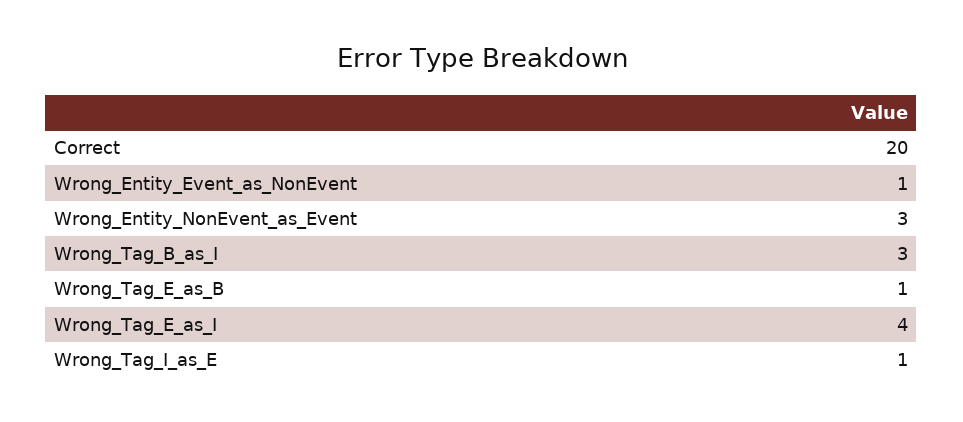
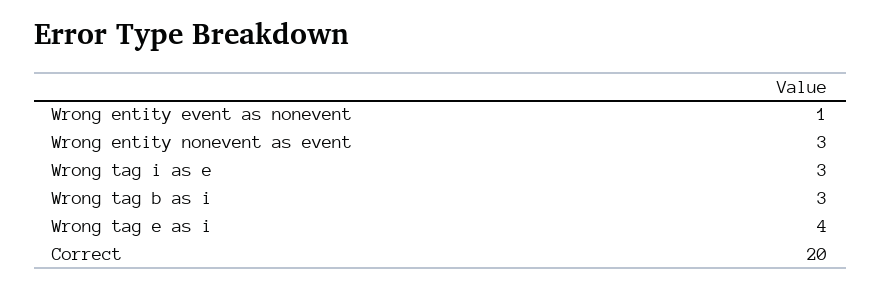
  {
    "Correct": 20,
    "Wrong_Entity_Event_as_NonEvent": 1,
    "Wrong_Entity_NonEvent_as_Event": 3,
    "Wrong_Tag_B_as_I": 3,
-   "Wrong_Tag_E_as_B": 1,
    "Wrong_Tag_E_as_I": 4,
-   "Wrong_Tag_I_as_E": 1
+   "Wrong_Tag_I_as_E": 3
  }

